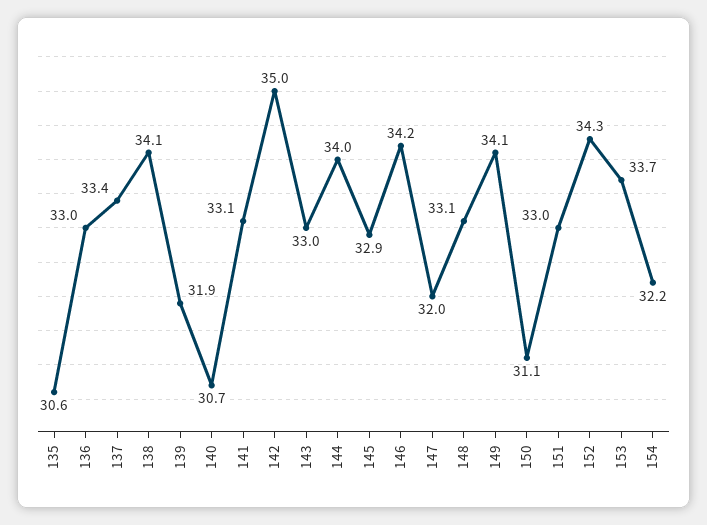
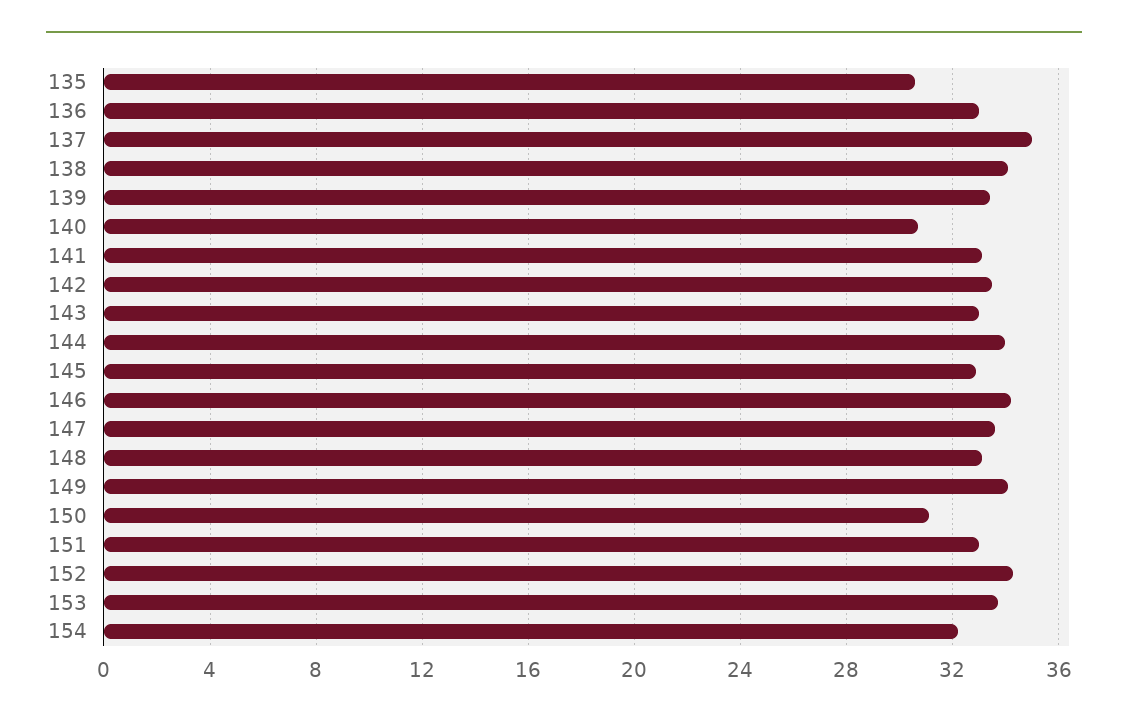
  {
    "135": 30.6,
    "136": 33,
-   "137": 33.4,
+   "137": 35,
    "138": 34.1,
-   "139": 31.9,
+   "139": 33.5,
    "140": 30.7,
    "141": 33.1,
-   "142": 35,
+   "142": 33.5,
    "143": 33,
    "144": 34,
    "145": 32.9,
    "146": 34.2,
-   "147": 32,
+   "147": 33.5,
    "148": 33.1,
    "149": 34.1,
    "150": 31.1,
    "151": 33,
    "152": 34.3,
    "153": 33.7,
    "154": 32.2
  }

